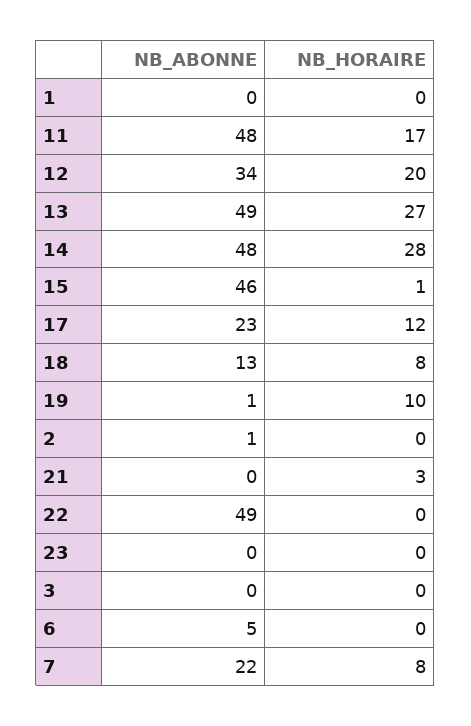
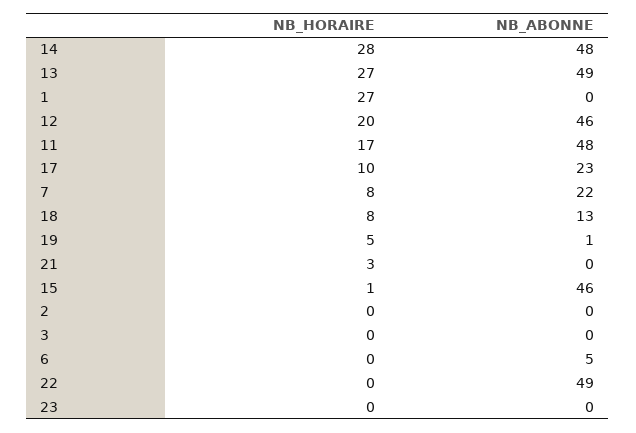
  {
    "NB_ABONNE": {
      "1": 0,
      "11": 48,
-     "12": 34,
+     "12": 46,
      "13": 49,
      "14": 48,
      "15": 46,
      "17": 23,
      "18": 13,
      "19": 1,
-     "2": 1,
+     "2": 0,
      "21": 0,
      "22": 49,
      "23": 0,
      "3": 0,
      "6": 5,
      "7": 22
    },
    "NB_HORAIRE": {
-     "1": 0,
+     "1": 27,
      "11": 17,
      "12": 20,
      "13": 27,
      "14": 28,
      "15": 1,
-     "17": 12,
+     "17": 10,
      "18": 8,
-     "19": 10,
+     "19": 5,
      "2": 0,
      "21": 3,
      "22": 0,
      "23": 0,
      "3": 0,
      "6": 0,
      "7": 8
    }
  }

